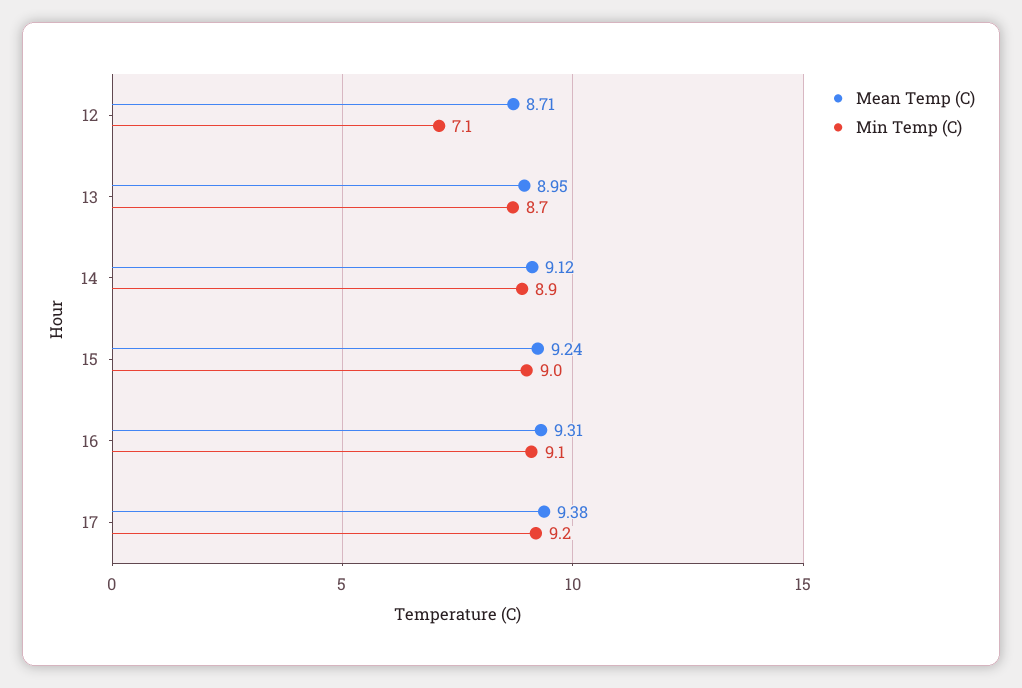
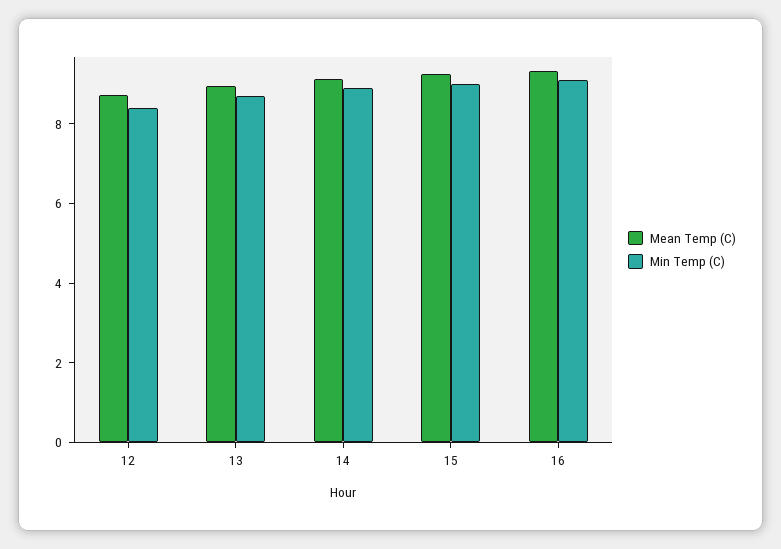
  {
    "Mean Temp (C)": {
      "12": 8.71,
      "13": 8.95,
      "14": 9.12,
      "15": 9.24,
-     "16": 9.31,
+     "16": 9.31
-     "17": 9.38
    },
    "Min Temp (C)": {
-     "12": 7.1,
+     "12": 8.5,
      "13": 8.7,
      "14": 8.9,
      "15": 9,
-     "16": 9.1,
+     "16": 9.1
-     "17": 9.2
    }
  }

